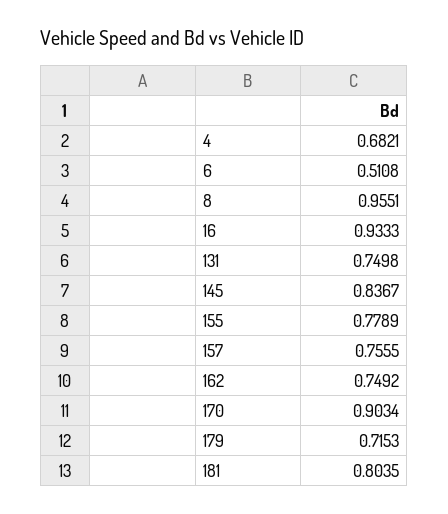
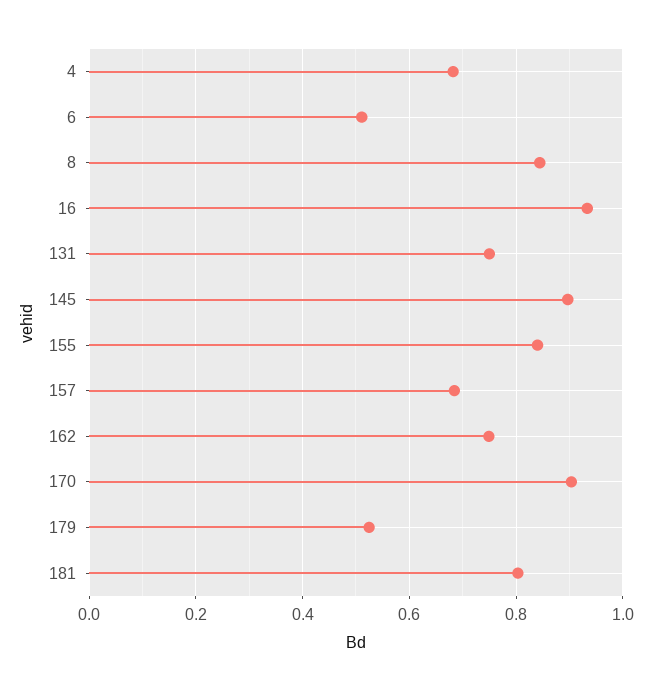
  {
    "4": 0.6821,
    "6": 0.5108,
-   "8": 0.9551,
+   "8": 0.84,
    "16": 0.9333,
    "131": 0.7498,
-   "145": 0.8367,
+   "145": 0.9,
-   "155": 0.7789,
+   "155": 0.84,
-   "157": 0.7555,
+   "157": 0.68,
    "162": 0.7492,
    "170": 0.9034,
-   "179": 0.7153,
+   "179": 0.52,
    "181": 0.8035
  }

